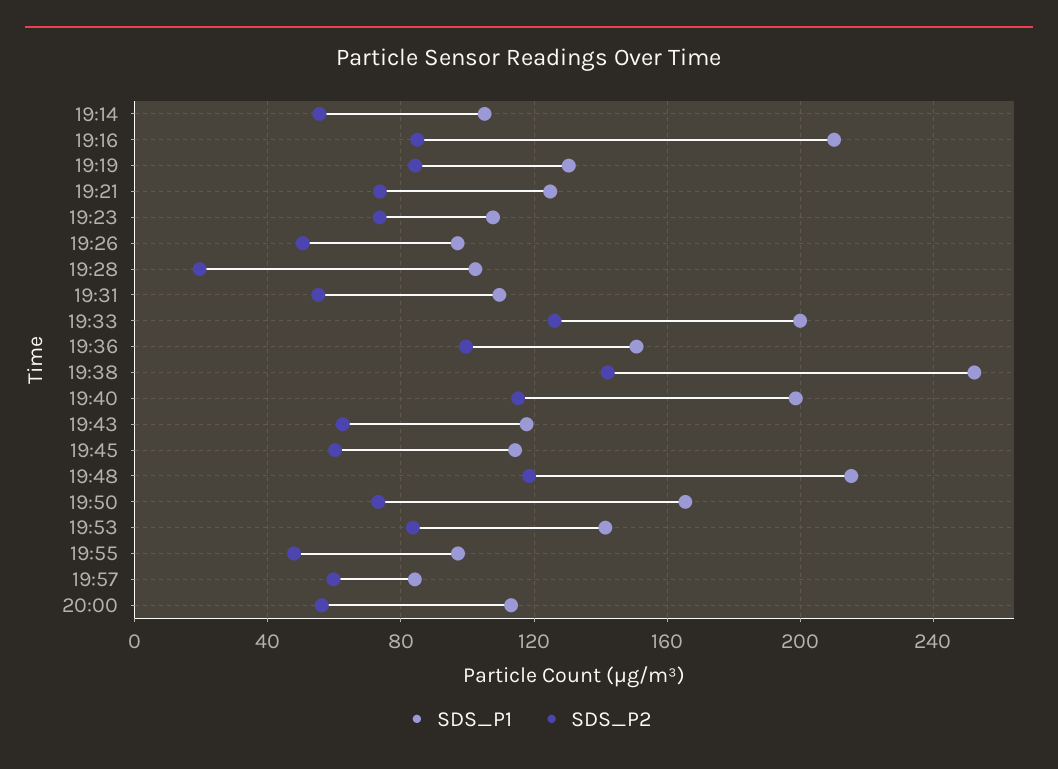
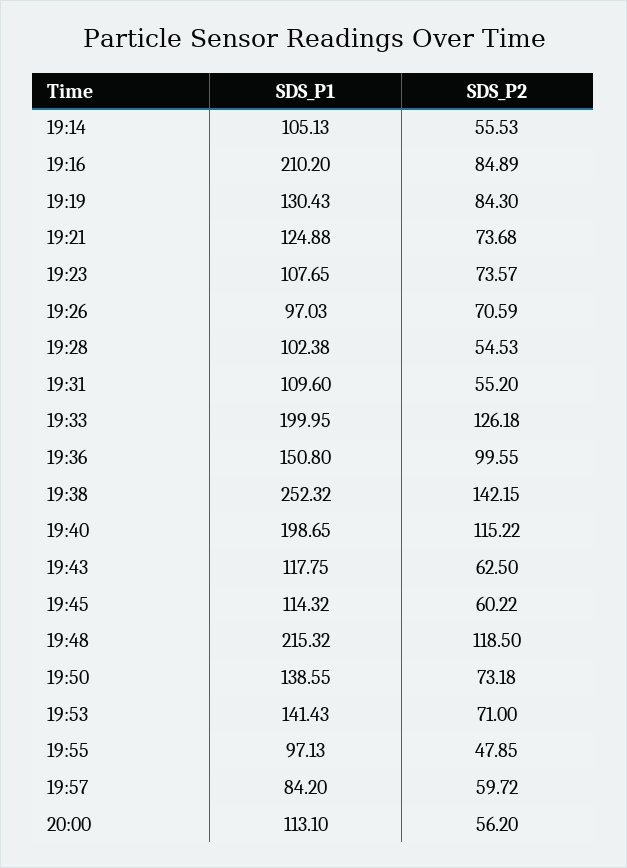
  {
    "SDS_P1": {
      "19:14": 105.13,
      "19:16": 210.2,
      "19:19": 130.43,
      "19:21": 124.88,
      "19:23": 107.65,
      "19:26": 97.03,
      "19:28": 102.38,
      "19:31": 109.6,
      "19:33": 199.95,
      "19:36": 150.8,
      "19:38": 252.32,
      "19:40": 198.65,
      "19:43": 117.75,
      "19:45": 114.32,
      "19:48": 215.32,
-     "19:50": 165,
+     "19:50": 138.55,
      "19:53": 141.43,
      "19:55": 97.13,
      "19:57": 84.2,
      "20:00": 113.1
    },
    "SDS_P2": {
      "19:14": 55.53,
      "19:16": 84.89,
      "19:19": 84.3,
      "19:21": 73.68,
      "19:23": 73.57,
-     "19:26": 50,
+     "19:26": 70.59,
-     "19:28": 20,
+     "19:28": 54.53,
      "19:31": 55.2,
      "19:33": 126.18,
      "19:36": 99.55,
      "19:38": 142.15,
      "19:40": 115.22,
      "19:43": 62.5,
      "19:45": 60.22,
      "19:48": 118.5,
      "19:50": 73.18,
-     "19:53": 85,
+     "19:53": 71,
      "19:55": 47.85,
      "19:57": 59.72,
      "20:00": 56.2
    }
  }

